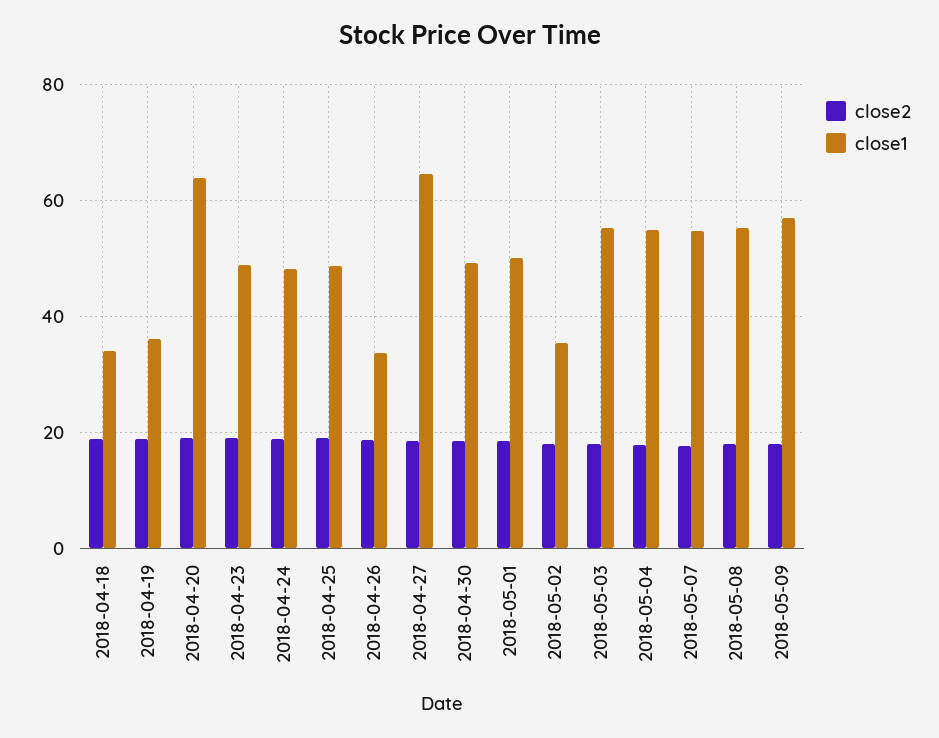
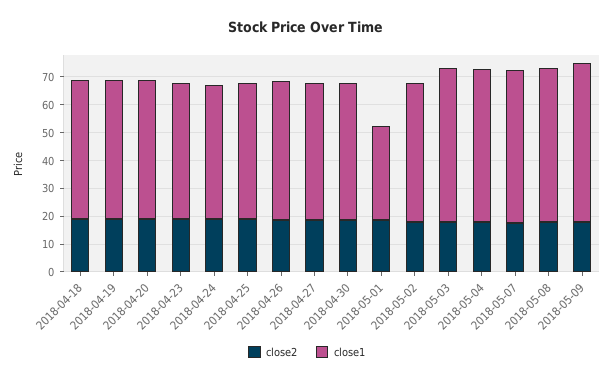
  {
    "close2": {
      "2018-04-18": 18,
      "2018-04-19": 18,
      "2018-04-20": 20,
      "2018-04-23": 20,
      "2018-04-24": 18,
      "2018-04-25": 18,
      "2018-04-26": 18,
      "2018-04-27": 18,
      "2018-04-30": 18,
      "2018-05-01": 18,
      "2018-05-02": 18,
      "2018-05-03": 18,
      "2018-05-04": 18,
      "2018-05-07": 18,
      "2018-05-08": 18,
      "2018-05-09": 18
    },
    "close1": {
-     "2018-04-18": 34,
+     "2018-04-18": 50,
-     "2018-04-19": 36,
+     "2018-04-19": 50,
-     "2018-04-20": 64,
+     "2018-04-20": 50,
      "2018-04-23": 48,
      "2018-04-24": 48,
      "2018-04-25": 48,
-     "2018-04-26": 34,
+     "2018-04-26": 50,
-     "2018-04-27": 64,
+     "2018-04-27": 50,
      "2018-04-30": 50,
-     "2018-05-01": 50,
+     "2018-05-01": 35,
-     "2018-05-02": 36,
+     "2018-05-02": 50,
      "2018-05-03": 56,
      "2018-05-04": 54,
      "2018-05-07": 54,
      "2018-05-08": 56,
      "2018-05-09": 56
    }
  }

